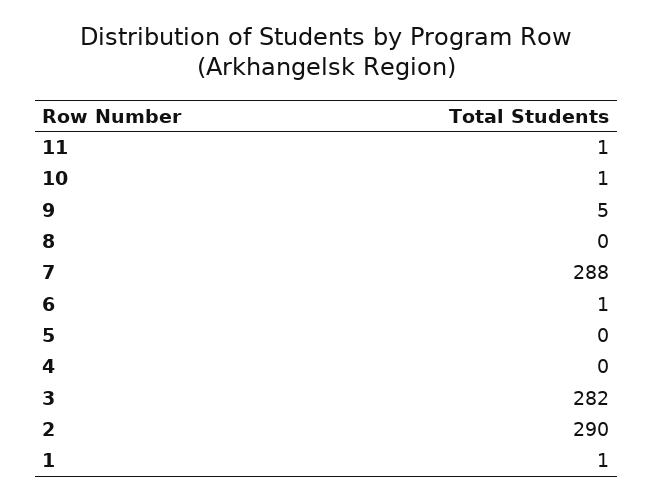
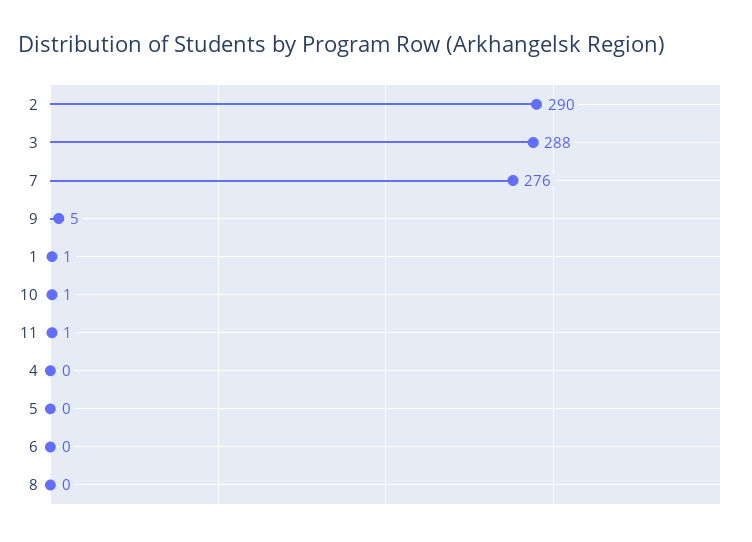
  {
    "11": 1,
    "10": 1,
    "9": 5,
    "8": 0,
-   "7": 288,
+   "7": 276,
-   "6": 1,
+   "6": 0,
    "5": 0,
    "4": 0,
-   "3": 282,
+   "3": 288,
    "2": 290,
    "1": 1
  }

